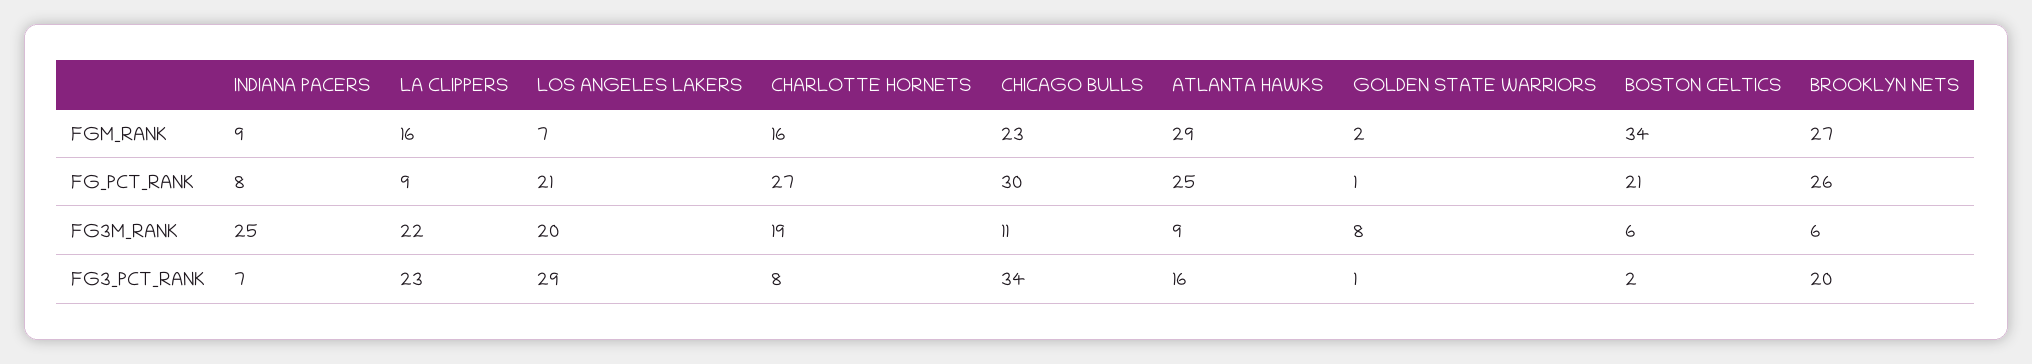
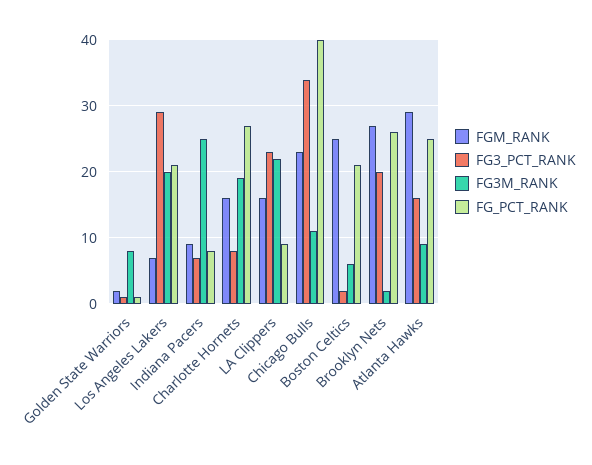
  {
    "FGM_RANK": {
      "INDIANA PACERS": 9,
      "LA CLIPPERS": 16,
      "LOS ANGELES LAKERS": 7,
      "CHARLOTTE HORNETS": 16,
      "CHICAGO BULLS": 23,
      "ATLANTA HAWKS": 29,
      "GOLDEN STATE WARRIORS": 2,
-     "BOSTON CELTICS": 34,
+     "BOSTON CELTICS": 25,
      "BROOKLYN NETS": 27
    },
    "FG_PCT_RANK": {
      "INDIANA PACERS": 8,
      "LA CLIPPERS": 9,
      "LOS ANGELES LAKERS": 21,
      "CHARLOTTE HORNETS": 27,
-     "CHICAGO BULLS": 30,
+     "CHICAGO BULLS": 40,
      "ATLANTA HAWKS": 25,
      "GOLDEN STATE WARRIORS": 1,
      "BOSTON CELTICS": 21,
      "BROOKLYN NETS": 26
    },
    "FG3M_RANK": {
      "INDIANA PACERS": 25,
      "LA CLIPPERS": 22,
      "LOS ANGELES LAKERS": 20,
      "CHARLOTTE HORNETS": 19,
      "CHICAGO BULLS": 11,
      "ATLANTA HAWKS": 9,
      "GOLDEN STATE WARRIORS": 8,
      "BOSTON CELTICS": 6,
-     "BROOKLYN NETS": 6
+     "BROOKLYN NETS": 2
    },
    "FG3_PCT_RANK": {
      "INDIANA PACERS": 7,
      "LA CLIPPERS": 23,
      "LOS ANGELES LAKERS": 29,
      "CHARLOTTE HORNETS": 8,
      "CHICAGO BULLS": 34,
      "ATLANTA HAWKS": 16,
      "GOLDEN STATE WARRIORS": 1,
      "BOSTON CELTICS": 2,
      "BROOKLYN NETS": 20
    }
  }

